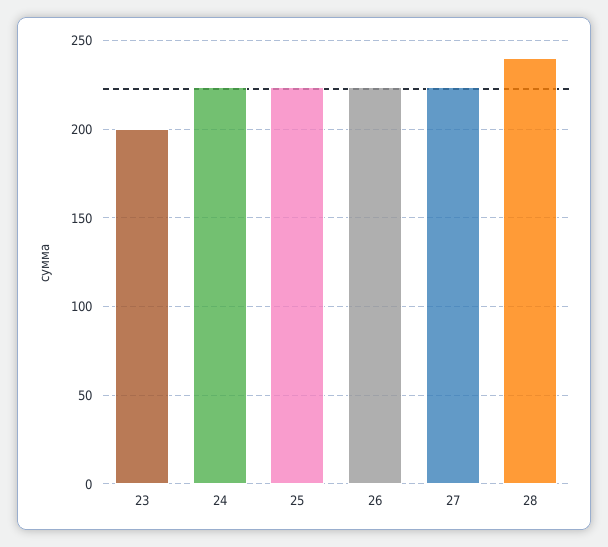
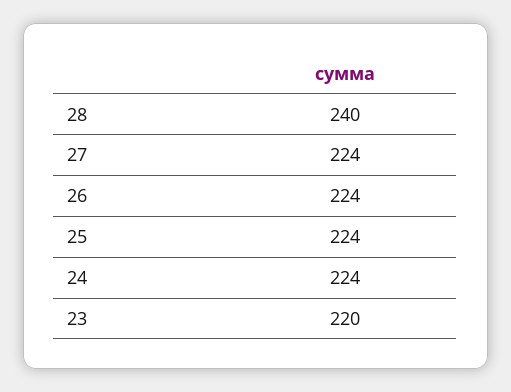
  {
-   "23": 200,
+   "23": 220,
    "24": 224,
    "25": 224,
    "26": 224,
    "27": 224,
    "28": 240
  }

